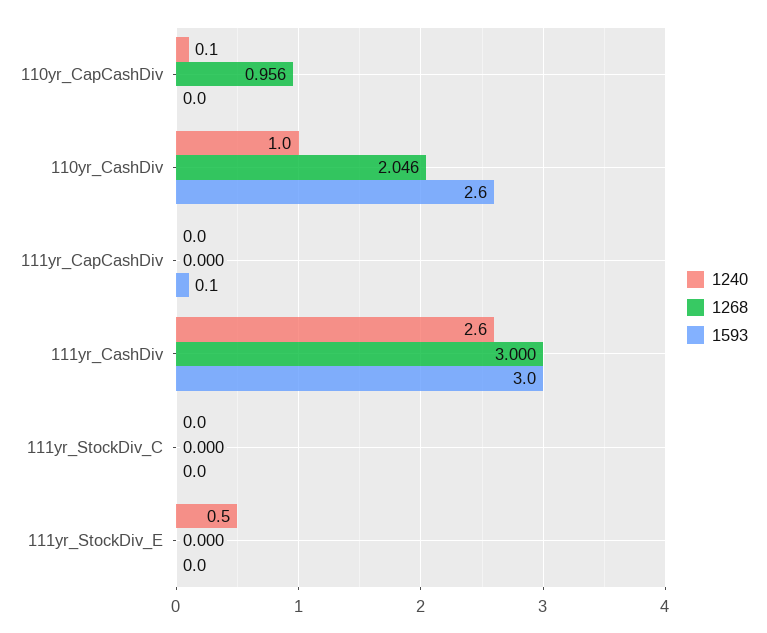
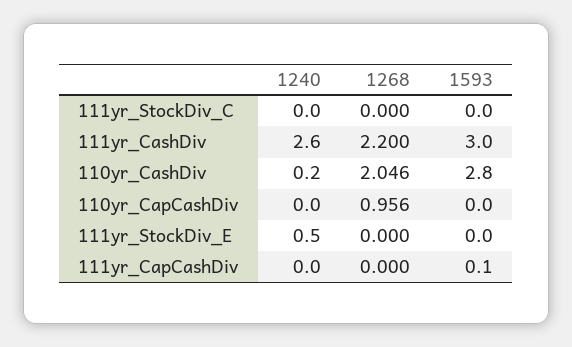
  {
    "1240": {
-     "110yr_CapCashDiv": 0.1,
+     "110yr_CapCashDiv": 0,
-     "110yr_CashDiv": 1,
+     "110yr_CashDiv": 0.2,
      "111yr_CapCashDiv": 0,
      "111yr_CashDiv": 2.6,
      "111yr_StockDiv_C": 0,
      "111yr_StockDiv_E": 0.5
    },
    "1268": {
      "110yr_CapCashDiv": 0.956,
      "110yr_CashDiv": 2.046,
      "111yr_CapCashDiv": 0,
-     "111yr_CashDiv": 3,
+     "111yr_CashDiv": 2.2,
      "111yr_StockDiv_C": 0,
      "111yr_StockDiv_E": 0
    },
    "1593": {
      "110yr_CapCashDiv": 0,
-     "110yr_CashDiv": 2.6,
+     "110yr_CashDiv": 2.8,
      "111yr_CapCashDiv": 0.1,
      "111yr_CashDiv": 3,
      "111yr_StockDiv_C": 0,
      "111yr_StockDiv_E": 0
    }
  }

